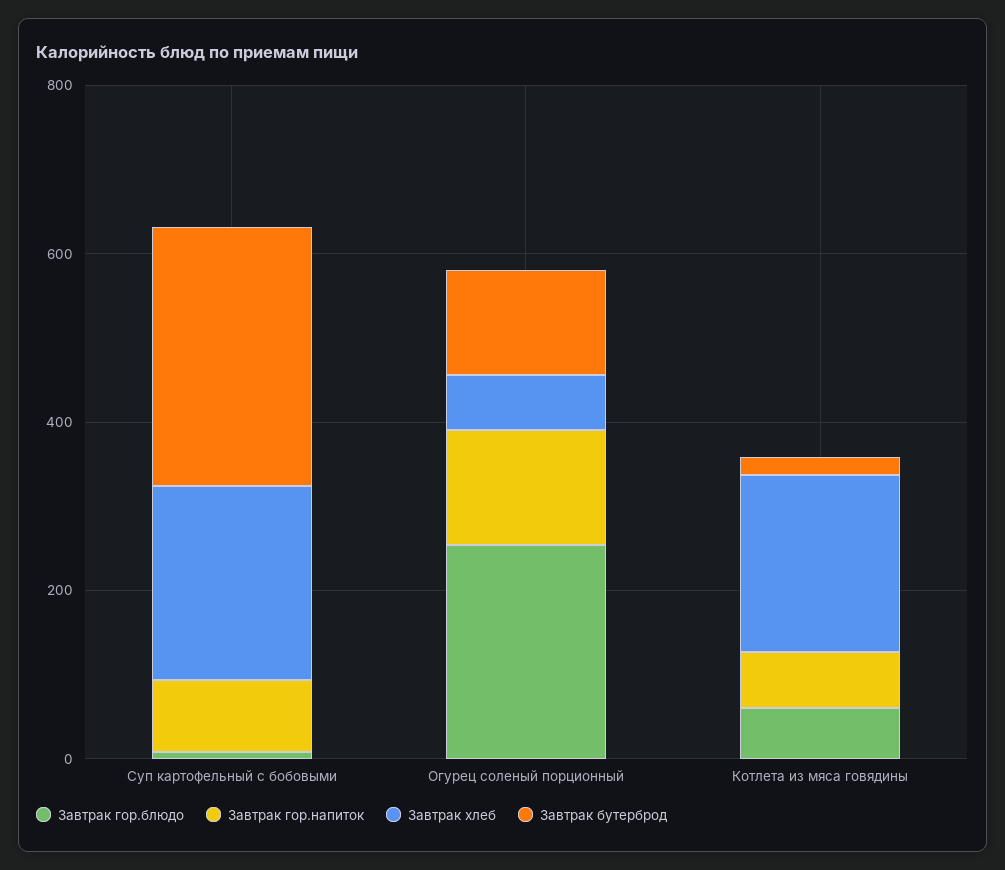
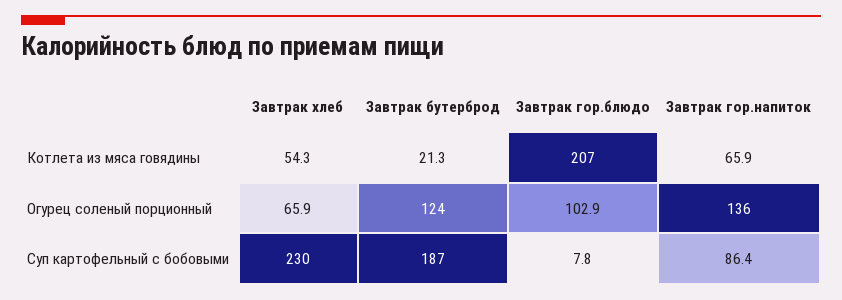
  {
    "Завтрак гор.блюдо": {
      "Суп картофельный с бобовыми": 7.8,
-     "Огурец соленый порционный": 250,
+     "Огурец соленый порционный": 102.9,
-     "Котлета из мяса говядины": 50
+     "Котлета из мяса говядины": 207
    },
    "Завтрак гор.напиток": {
      "Суп картофельный с бобовыми": 86.4,
      "Огурец соленый порционный": 136,
      "Котлета из мяса говядины": 65.9
    },
    "Завтрак хлеб": {
      "Суп картофельный с бобовыми": 230,
      "Огурец соленый порционный": 65.9,
-     "Котлета из мяса говядины": 200
+     "Котлета из мяса говядины": 54.3
    },
    "Завтрак бутерброд": {
-     "Суп картофельный с бобовыми": 300,
+     "Суп картофельный с бобовыми": 187,
      "Огурец соленый порционный": 124,
      "Котлета из мяса говядины": 21.3
    }
  }

